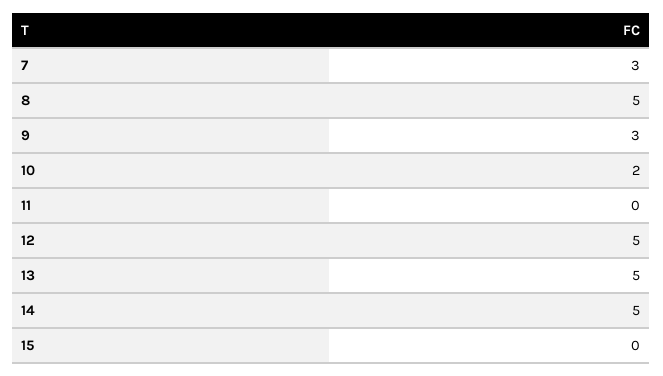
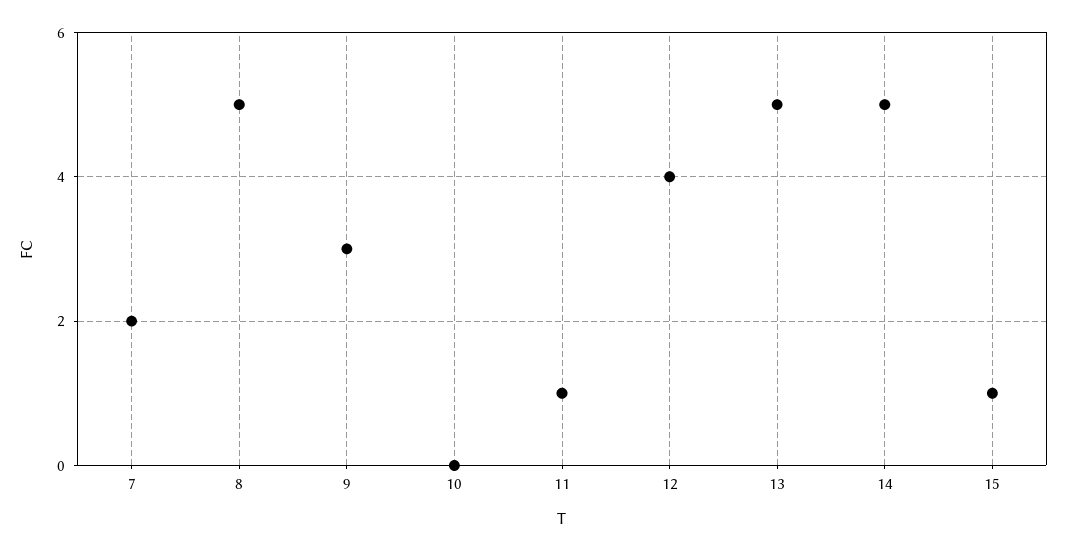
  {
-   "7": 3,
+   "7": 2,
    "8": 5,
    "9": 3,
-   "10": 2,
+   "10": 0,
-   "11": 0,
+   "11": 1,
-   "12": 5,
+   "12": 4,
    "13": 5,
    "14": 5,
-   "15": 0
+   "15": 1
  }

